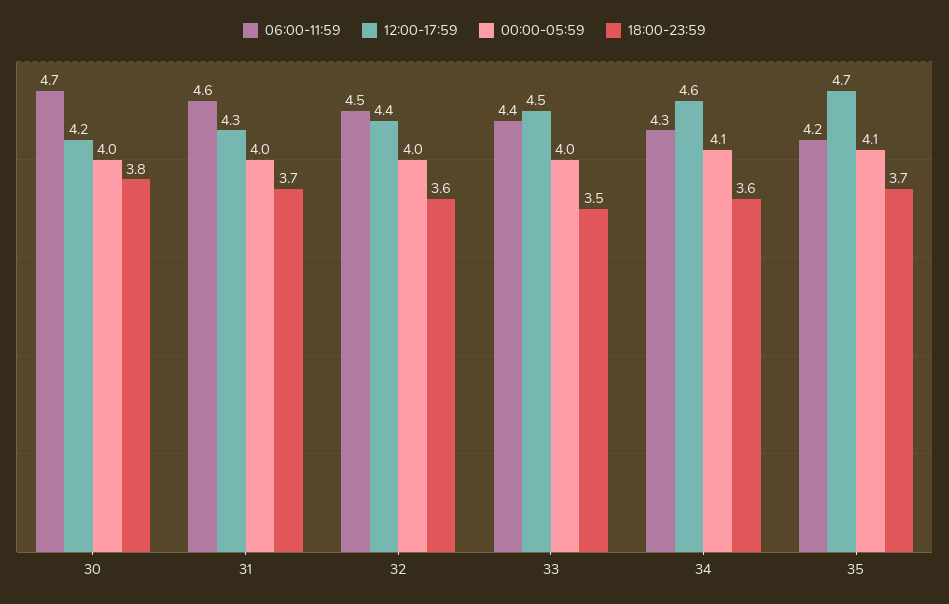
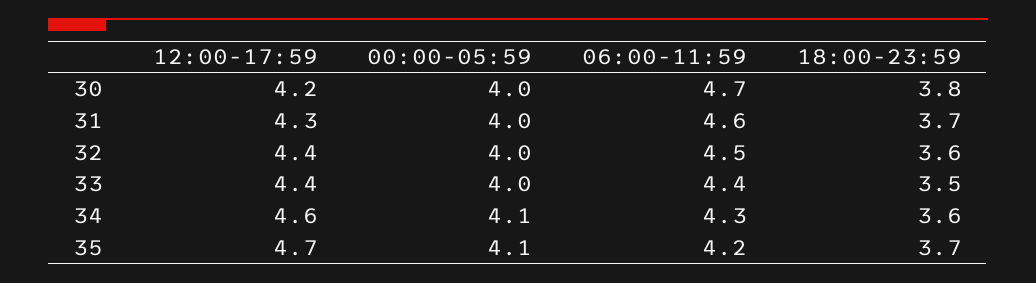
  {
    "06:00-11:59": {
      "30": 4.7,
      "31": 4.6,
      "32": 4.5,
      "33": 4.4,
      "34": 4.3,
      "35": 4.2
    },
    "12:00-17:59": {
      "30": 4.2,
      "31": 4.3,
      "32": 4.4,
-     "33": 4.5,
+     "33": 4.4,
      "34": 4.6,
      "35": 4.7
    },
    "00:00-05:59": {
      "30": 4,
      "31": 4,
      "32": 4,
      "33": 4,
      "34": 4.1,
      "35": 4.1
    },
    "18:00-23:59": {
      "30": 3.8,
      "31": 3.7,
      "32": 3.6,
      "33": 3.5,
      "34": 3.6,
      "35": 3.7
    }
  }

